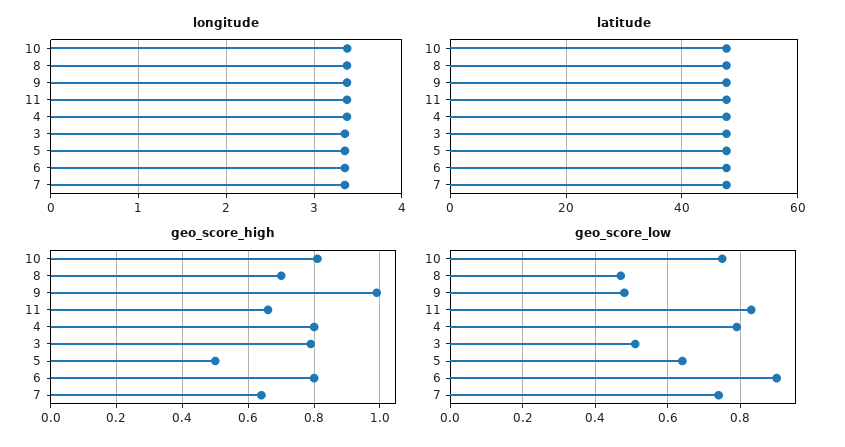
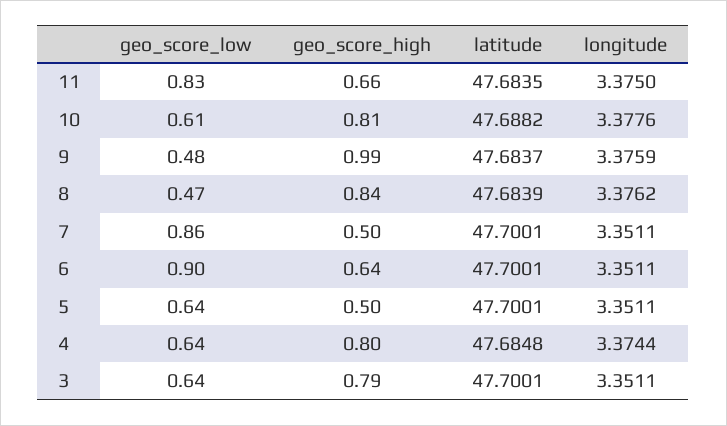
  {
    "longitude": {
      "10": 3.3776,
      "8": 3.3762,
      "9": 3.3759,
      "11": 3.375,
      "4": 3.3744,
      "3": 3.3511,
      "5": 3.3511,
      "6": 3.3511,
      "7": 3.3511
    },
    "latitude": {
      "10": 47.6882,
      "8": 47.6839,
      "9": 47.6837,
      "11": 47.6835,
      "4": 47.6848,
      "3": 47.7001,
      "5": 47.7001,
      "6": 47.7001,
      "7": 47.7001
    },
    "geo_score_high": {
      "10": 0.81,
-     "8": 0.7,
+     "8": 0.84,
      "9": 0.99,
      "11": 0.66,
      "4": 0.8,
      "3": 0.79,
      "5": 0.5,
-     "6": 0.8,
+     "6": 0.64,
-     "7": 0.65
+     "7": 0.5
    },
    "geo_score_low": {
-     "10": 0.75,
+     "10": 0.61,
      "8": 0.47,
      "9": 0.48,
      "11": 0.83,
-     "4": 0.8,
+     "4": 0.64,
-     "3": 0.5,
+     "3": 0.64,
      "5": 0.64,
      "6": 0.9,
-     "7": 0.75
+     "7": 0.86
    }
  }

